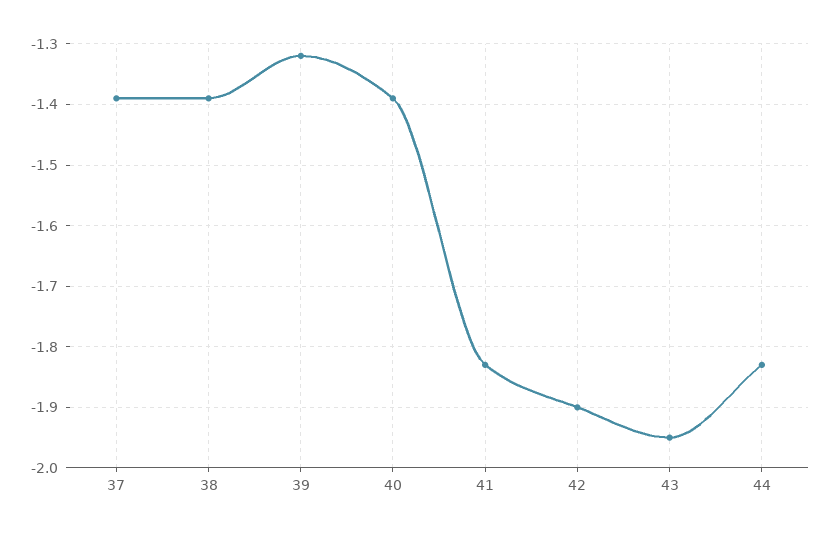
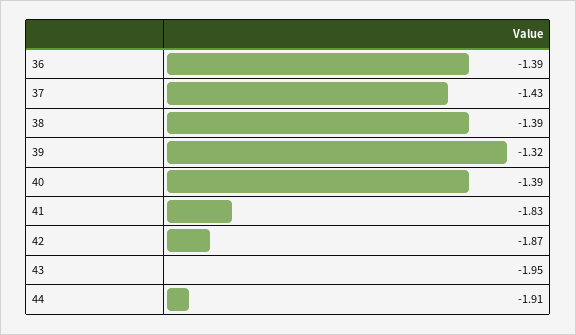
  {
-   "37": -1.39,
+   "37": -1.43,
    "38": -1.39,
    "39": -1.32,
    "40": -1.39,
    "41": -1.83,
-   "42": -1.9,
+   "42": -1.87,
    "43": -1.95,
-   "44": -1.83
+   "44": -1.91,
+   "36": -1.39
  }

